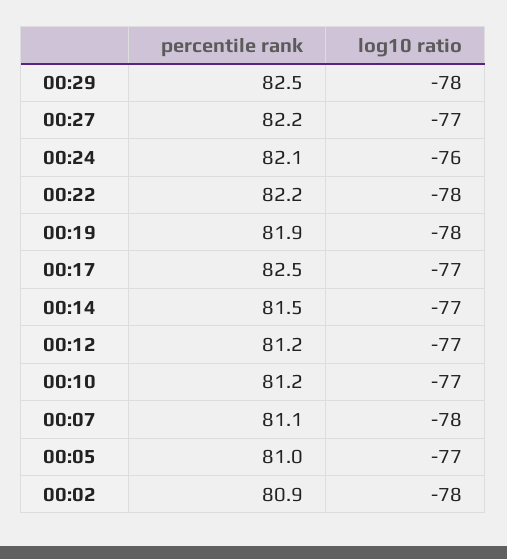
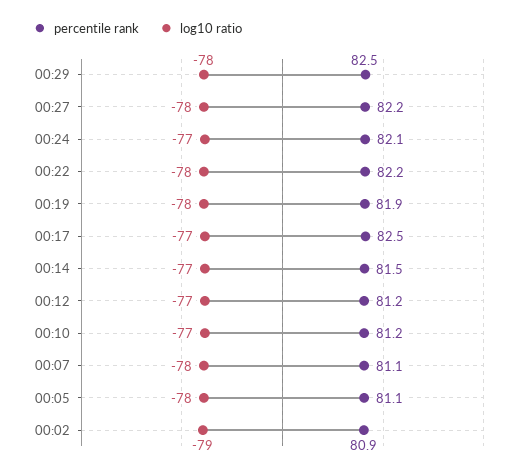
  {
    "percentile rank": {
      "00:29": 82.5,
      "00:27": 82.2,
      "00:24": 82.1,
      "00:22": 82.2,
      "00:19": 81.9,
      "00:17": 82.5,
      "00:14": 81.5,
      "00:12": 81.2,
      "00:10": 81.2,
      "00:07": 81.1,
-     "00:05": 81,
+     "00:05": 81.1,
      "00:02": 80.9
    },
    "log10 ratio": {
      "00:29": -78,
-     "00:27": -77,
+     "00:27": -78,
-     "00:24": -76,
+     "00:24": -77,
      "00:22": -78,
      "00:19": -78,
      "00:17": -77,
      "00:14": -77,
      "00:12": -77,
      "00:10": -77,
      "00:07": -78,
-     "00:05": -77,
+     "00:05": -78,
-     "00:02": -78
+     "00:02": -79
    }
  }

